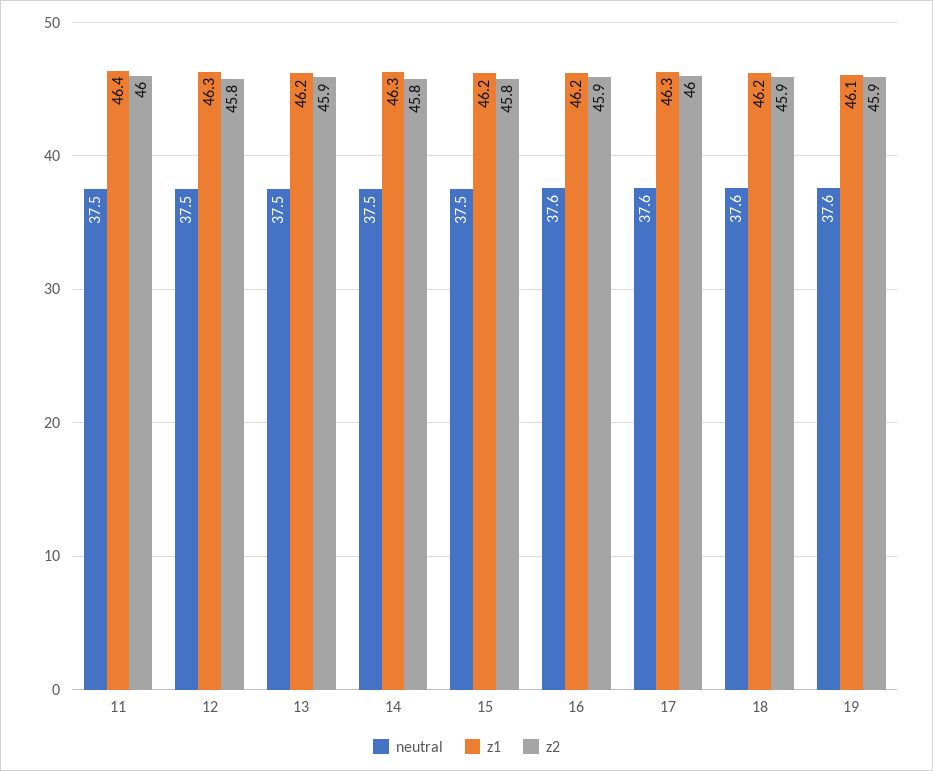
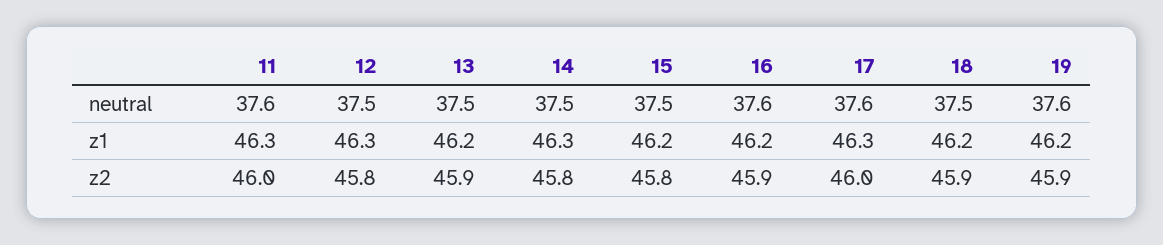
  {
    "neutral": {
-     "11": 37.5,
+     "11": 37.6,
      "12": 37.5,
      "13": 37.5,
      "14": 37.5,
      "15": 37.5,
      "16": 37.6,
      "17": 37.6,
-     "18": 37.6,
+     "18": 37.5,
      "19": 37.6
    },
    "z1": {
-     "11": 46.4,
+     "11": 46.3,
      "12": 46.3,
      "13": 46.2,
      "14": 46.3,
      "15": 46.2,
      "16": 46.2,
      "17": 46.3,
      "18": 46.2,
-     "19": 46.1
+     "19": 46.2
    },
    "z2": {
      "11": 46,
      "12": 45.8,
      "13": 45.9,
      "14": 45.8,
      "15": 45.8,
      "16": 45.9,
      "17": 46,
      "18": 45.9,
      "19": 45.9
    }
  }

